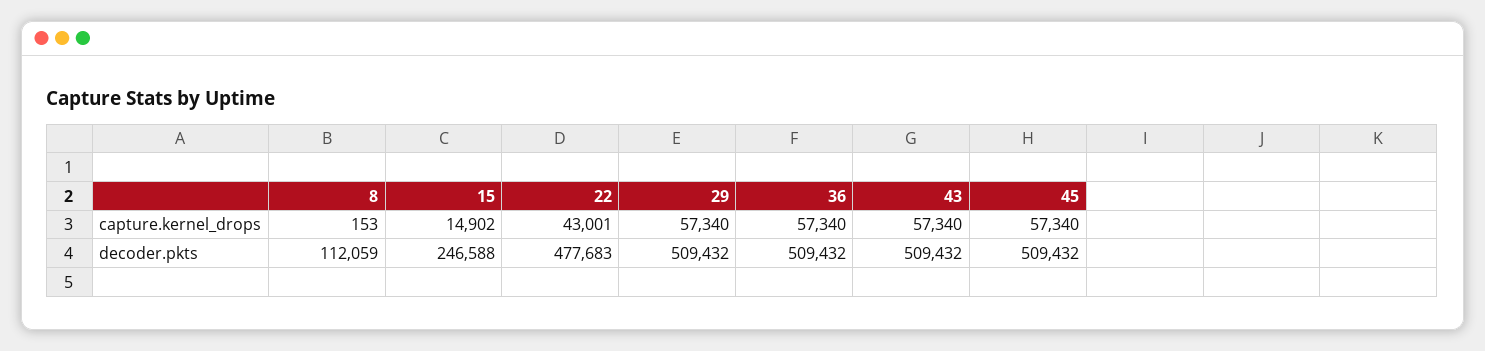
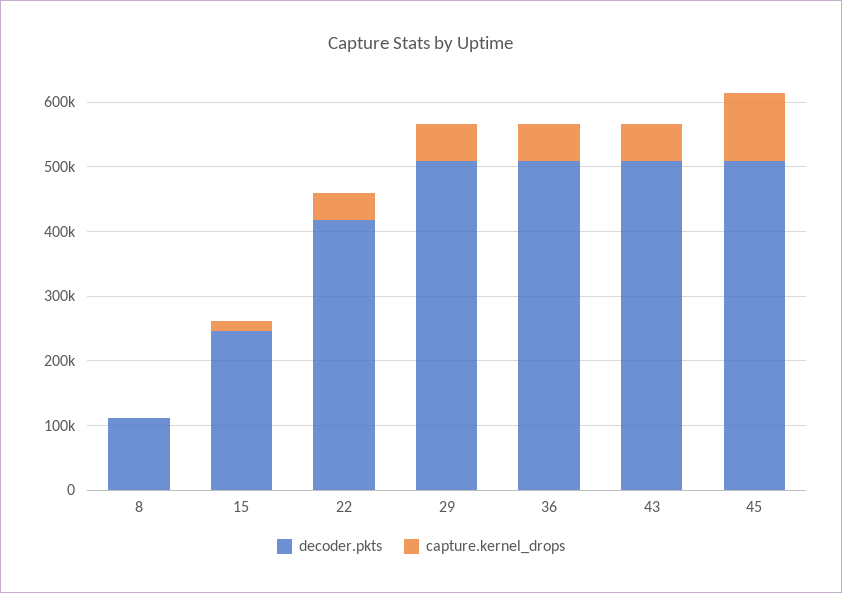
  {
    "capture.kernel_drops": {
      "8": 153,
      "15": 14902,
      "22": 43001,
      "29": 57340,
      "36": 57340,
      "43": 57340,
-     "45": 57340
+     "45": 100000
    },
    "decoder.pkts": {
      "8": 112059,
      "15": 246588,
-     "22": 477683,
+     "22": 420000,
      "29": 509432,
      "36": 509432,
      "43": 509432,
      "45": 509432
    }
  }

